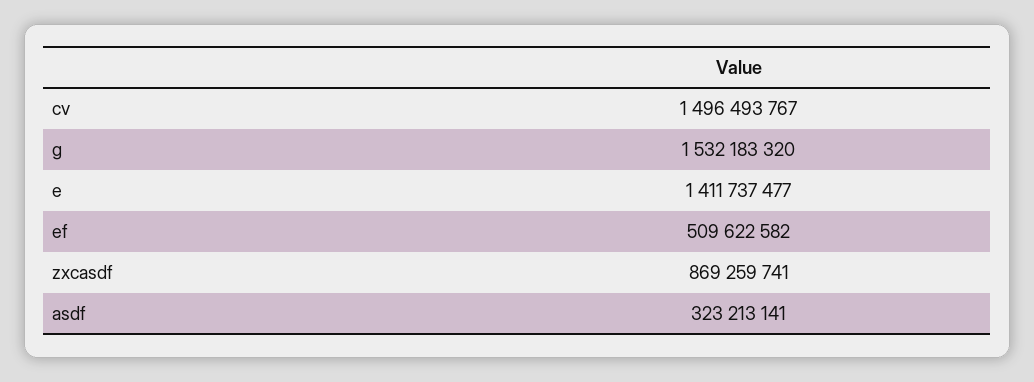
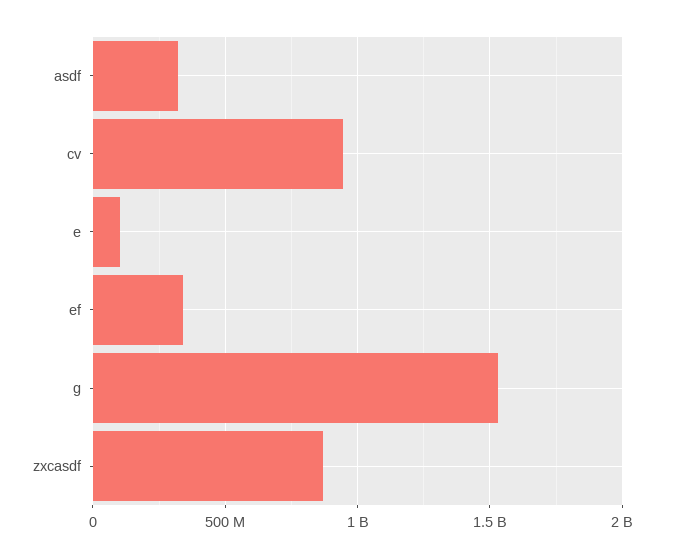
  {
-   "cv": 1496493767,
+   "cv": 950000000,
    "g": 1532183320,
-   "e": 1411737477,
+   "e": 100000000,
-   "ef": 509622582,
+   "ef": 350000000,
    "zxcasdf": 869259741,
    "asdf": 323213141
  }

